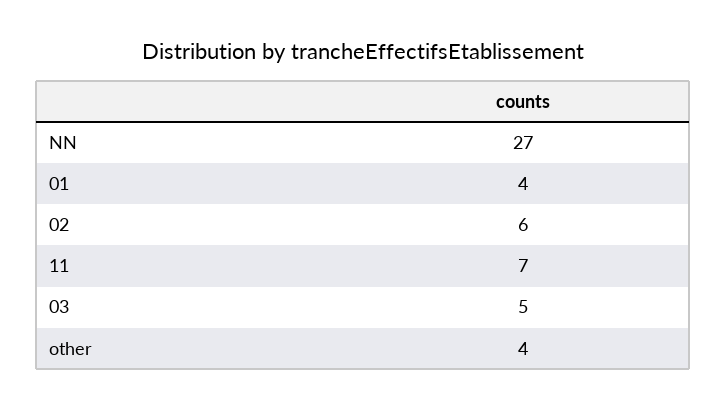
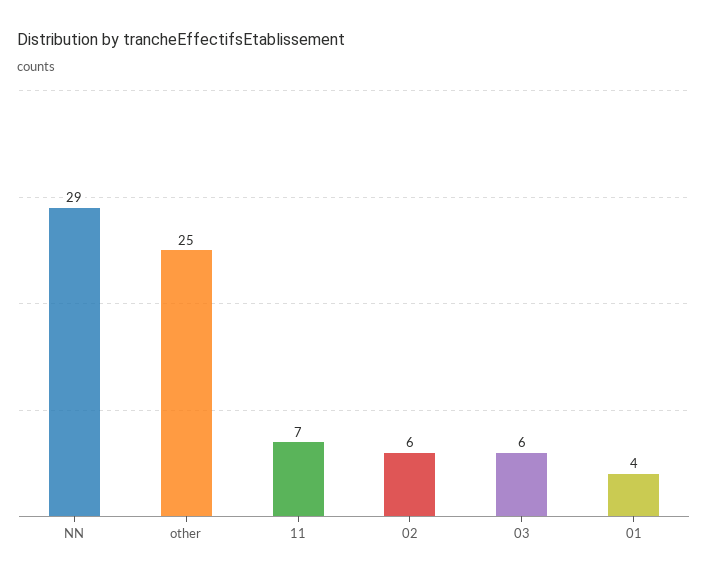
  {
-   "NN": 27,
+   "NN": 29,
    "01": 4,
    "02": 6,
    "11": 7,
-   "03": 5,
+   "03": 6,
-   "other": 4
+   "other": 25
  }

